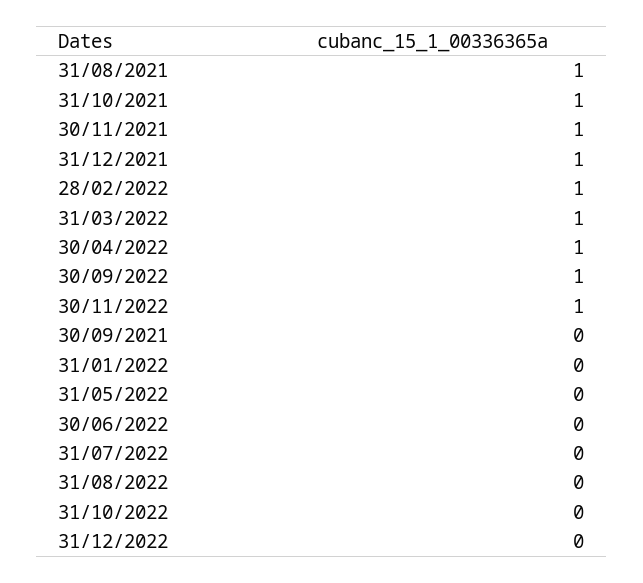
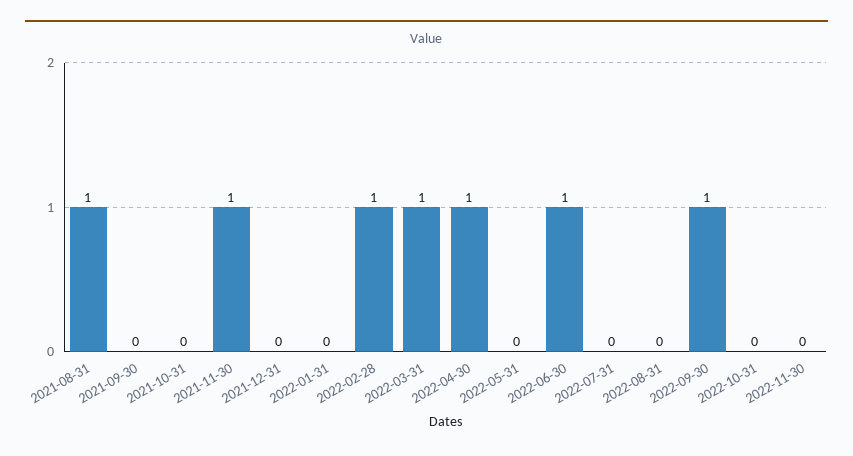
  {
    "31/08/2021": 1,
-   "31/10/2021": 1,
+   "31/10/2021": 0,
    "30/11/2021": 1,
-   "31/12/2021": 1,
+   "31/12/2021": 0,
    "28/02/2022": 1,
    "31/03/2022": 1,
    "30/04/2022": 1,
    "30/09/2022": 1,
-   "30/11/2022": 1,
+   "30/11/2022": 0,
    "30/09/2021": 0,
    "31/01/2022": 0,
    "31/05/2022": 0,
-   "30/06/2022": 0,
+   "30/06/2022": 1,
    "31/07/2022": 0,
    "31/08/2022": 0,
-   "31/10/2022": 0,
+   "31/10/2022": 0
-   "31/12/2022": 0
  }

